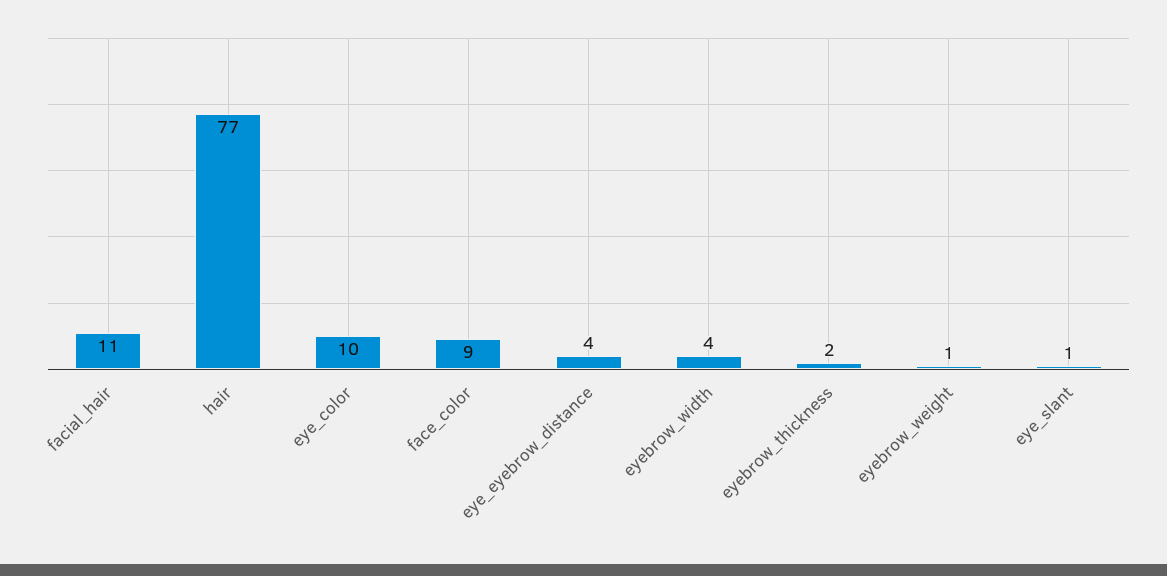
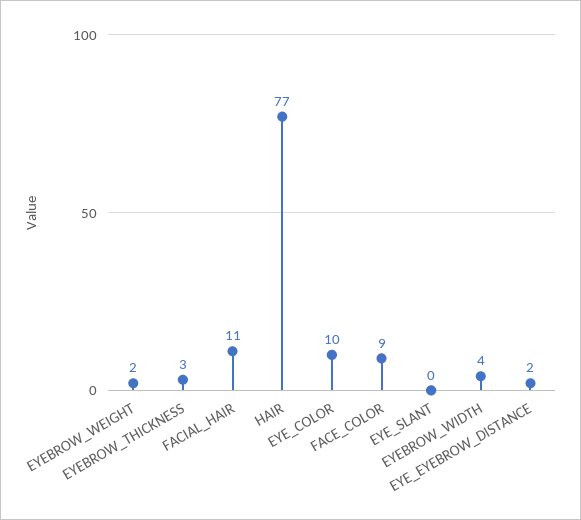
  {
    "facial_hair": 11,
    "hair": 77,
    "eye_color": 10,
    "face_color": 9,
-   "eye_eyebrow_distance": 4,
+   "eye_eyebrow_distance": 2,
    "eyebrow_width": 4,
-   "eyebrow_thickness": 2,
+   "eyebrow_thickness": 3,
-   "eyebrow_weight": 1,
+   "eyebrow_weight": 2,
-   "eye_slant": 1
+   "eye_slant": 0
  }

